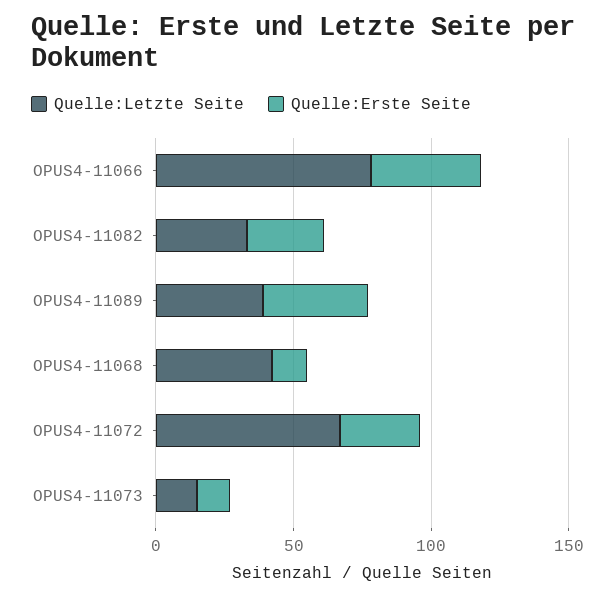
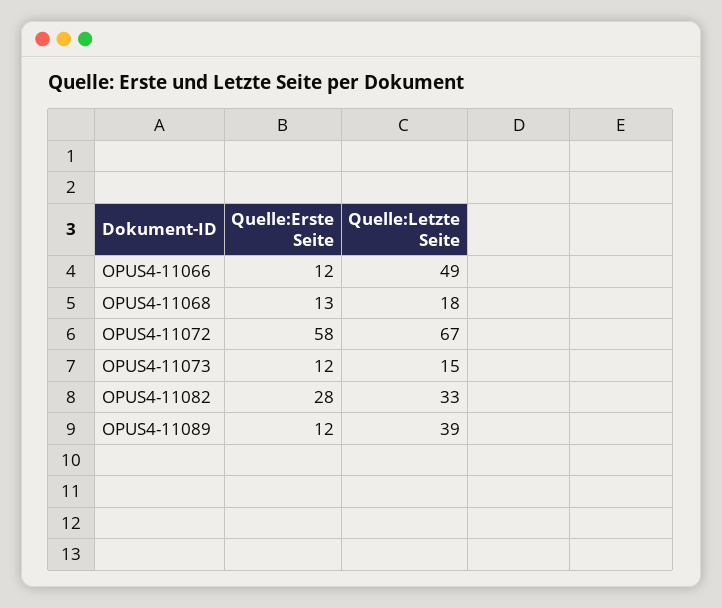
  {
    "Quelle:Letzte Seite": {
-     "OPUS4-11066": 80,
+     "OPUS4-11066": 49,
      "OPUS4-11082": 33,
      "OPUS4-11089": 39,
-     "OPUS4-11068": 40,
+     "OPUS4-11068": 18,
      "OPUS4-11072": 67,
      "OPUS4-11073": 15
    },
    "Quelle:Erste Seite": {
-     "OPUS4-11066": 40,
+     "OPUS4-11066": 12,
      "OPUS4-11082": 28,
-     "OPUS4-11089": 40,
+     "OPUS4-11089": 12,
      "OPUS4-11068": 13,
-     "OPUS4-11072": 30,
+     "OPUS4-11072": 58,
      "OPUS4-11073": 12
    }
  }

